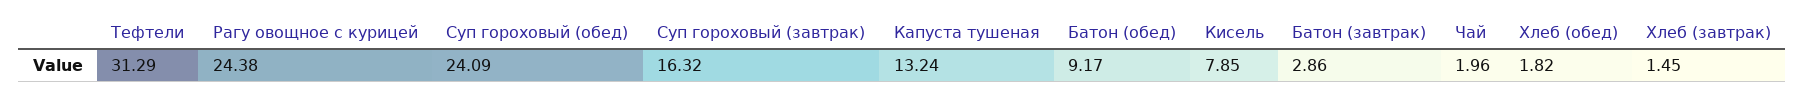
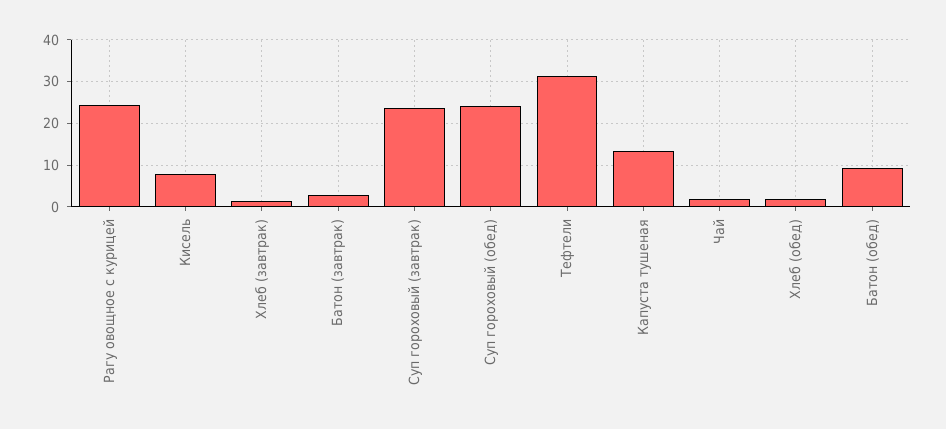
  {
    "Тефтели": 31.29,
    "Рагу овощное с курицей": 24.38,
    "Суп гороховый (обед)": 24.09,
-   "Суп гороховый (завтрак)": 16.32,
+   "Суп гороховый (завтрак)": 24,
    "Капуста тушеная": 13.24,
    "Батон (обед)": 9.17,
    "Кисель": 7.85,
    "Батон (завтрак)": 2.86,
    "Чай": 1.96,
    "Хлеб (обед)": 1.82,
    "Хлеб (завтрак)": 1.45
  }

